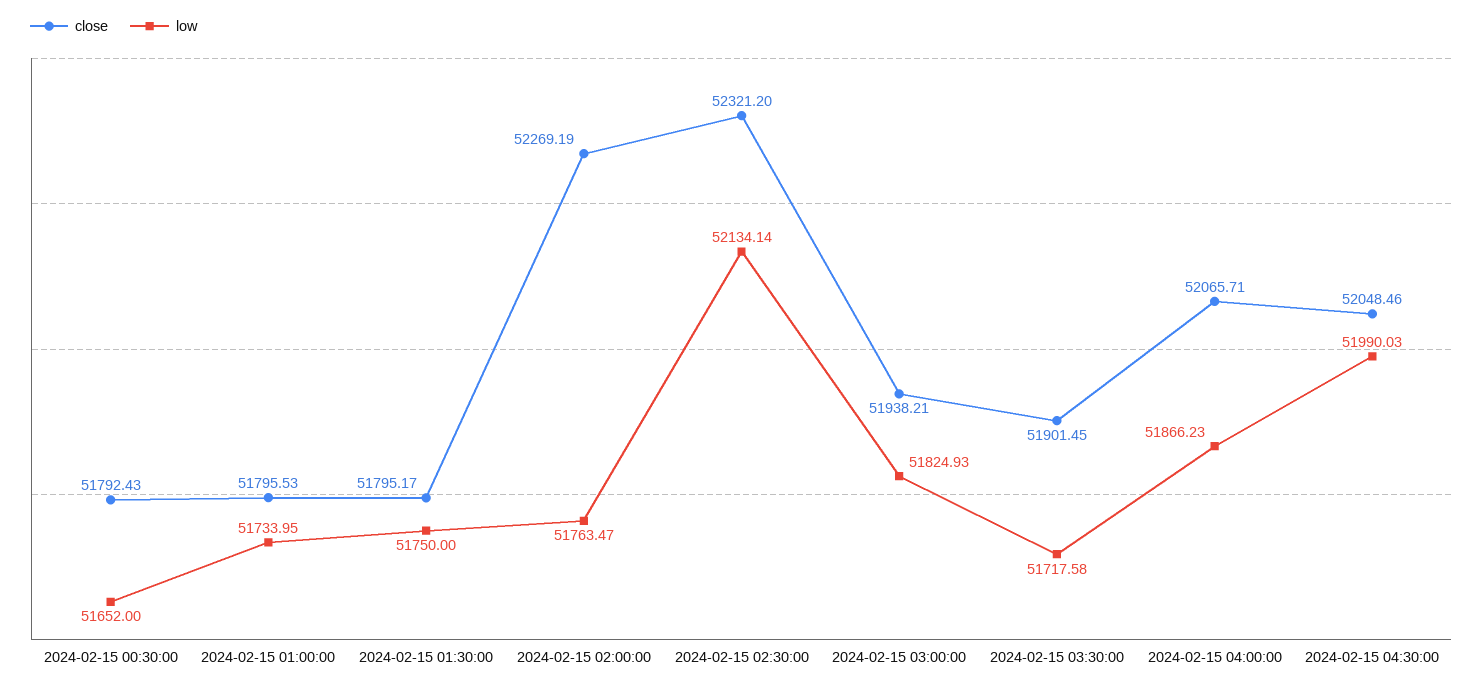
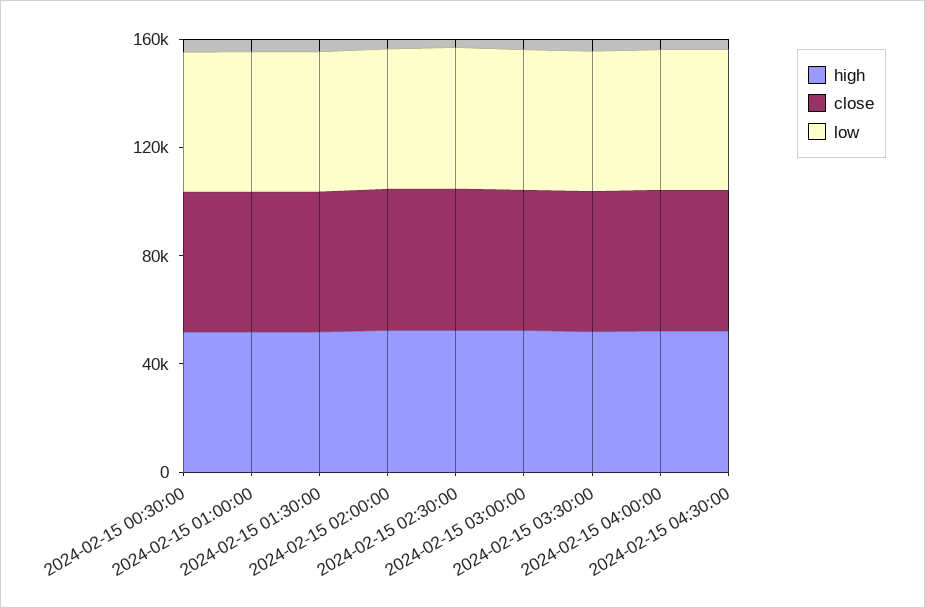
  {
    "close": {
      "2024-02-15 00:30:00": 51792.43,
      "2024-02-15 01:00:00": 51795.53,
      "2024-02-15 01:30:00": 51795.17,
      "2024-02-15 02:00:00": 52269.19,
      "2024-02-15 02:30:00": 52321.2,
      "2024-02-15 03:00:00": 51938.21,
      "2024-02-15 03:30:00": 51901.45,
      "2024-02-15 04:00:00": 52065.71,
      "2024-02-15 04:30:00": 52048.46
    },
    "low": {
      "2024-02-15 00:30:00": 51652,
      "2024-02-15 01:00:00": 51733.95,
      "2024-02-15 01:30:00": 51750,
      "2024-02-15 02:00:00": 51763.47,
      "2024-02-15 02:30:00": 52134.14,
      "2024-02-15 03:00:00": 51824.93,
      "2024-02-15 03:30:00": 51717.58,
      "2024-02-15 04:00:00": 51866.23,
      "2024-02-15 04:30:00": 51990.03
-   }
+   },
+   "high": {
+     "2024-02-15 00:30:00": 50000,
+     "2024-02-15 01:00:00": 50000,
+     "2024-02-15 01:30:00": 50000,
+     "2024-02-15 02:00:00": 50000,
+     "2024-02-15 02:30:00": 50000,
+     "2024-02-15 03:00:00": 50000,
+     "2024-02-15 03:30:00": 50000,
+     "2024-02-15 04:00:00": 50000,
+     "2024-02-15 04:30:00": 50000
+   }
  }

